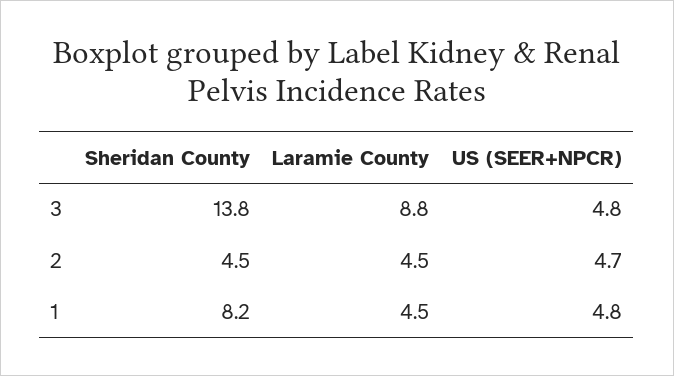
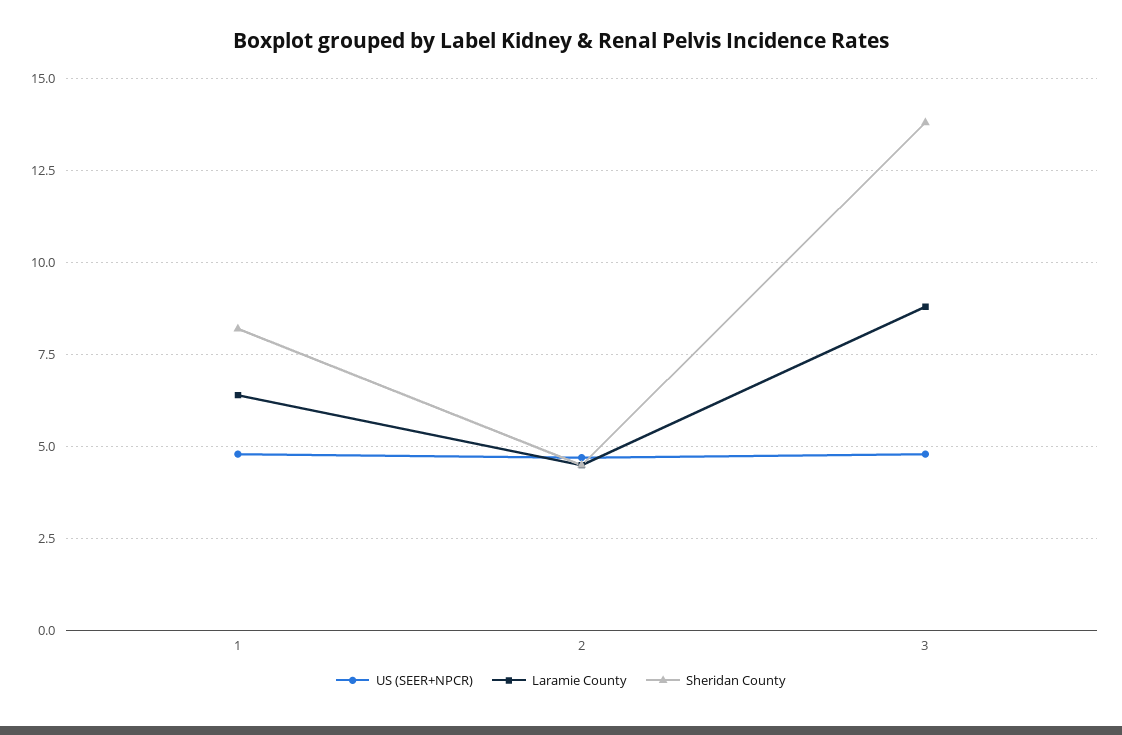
  {
    "Sheridan County": {
      "3": 13.8,
      "2": 4.5,
      "1": 8.2
    },
    "Laramie County": {
      "3": 8.8,
      "2": 4.5,
-     "1": 4.5
+     "1": 6.5
    },
    "US (SEER+NPCR)": {
      "3": 4.8,
      "2": 4.7,
      "1": 4.8
    }
  }

